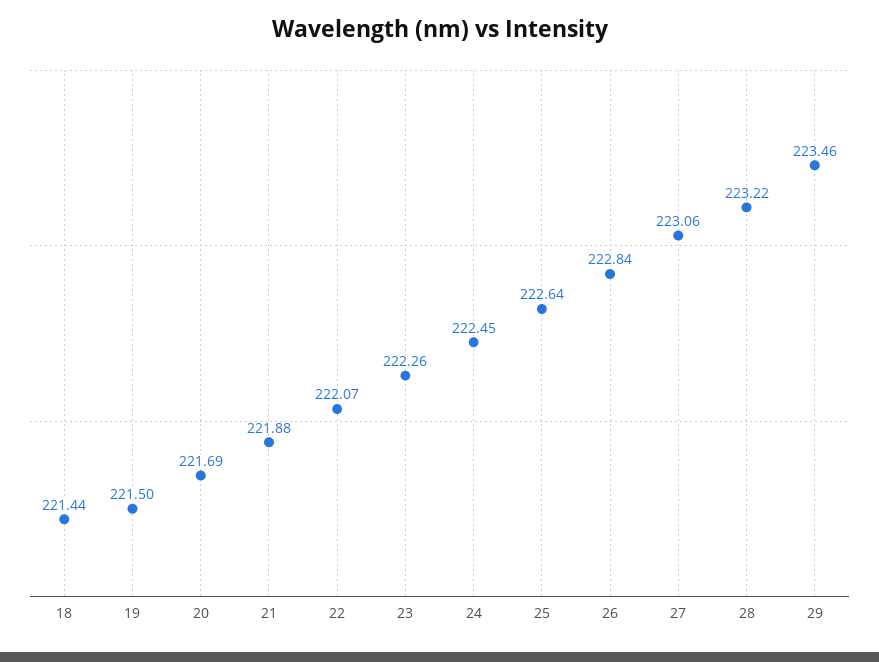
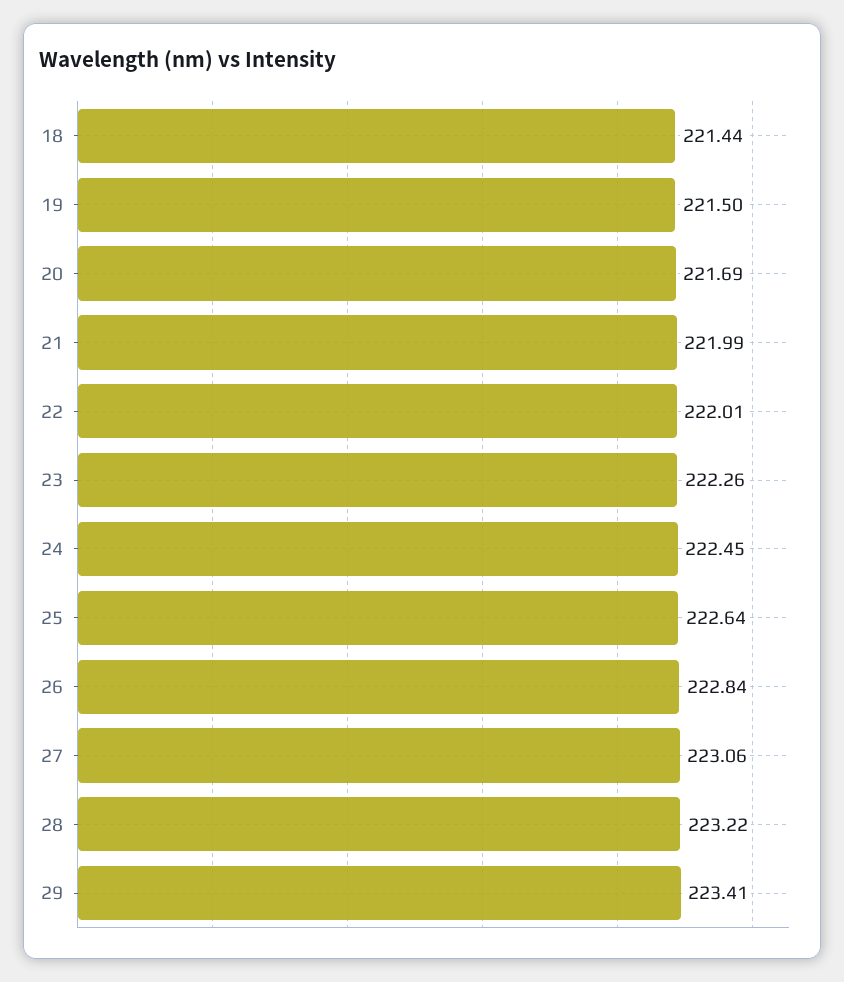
  {
    "18": 221.44,
    "19": 221.5,
    "20": 221.69,
-   "21": 221.88,
+   "21": 221.99,
-   "22": 222.07,
+   "22": 222.01,
    "23": 222.26,
    "24": 222.45,
    "25": 222.64,
    "26": 222.84,
    "27": 223.06,
    "28": 223.22,
-   "29": 223.46
+   "29": 223.41
  }

